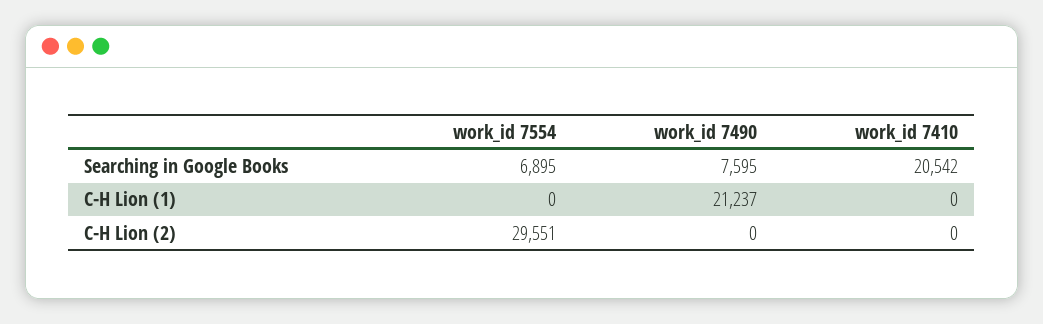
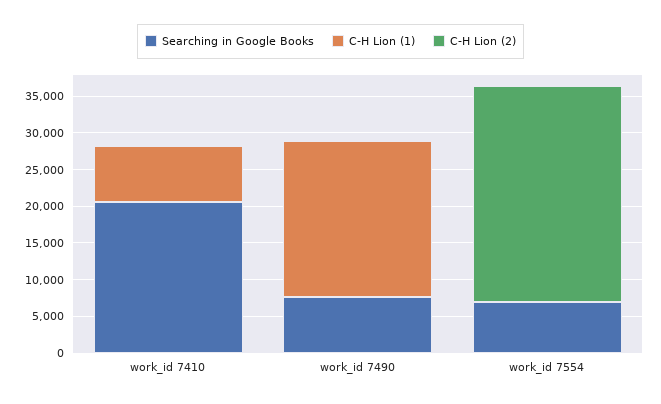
  {
    "Searching in Google Books": {
      "work_id 7554": 6895,
      "work_id 7490": 7595,
      "work_id 7410": 20542
    },
    "C-H Lion (1)": {
      "work_id 7554": 0,
      "work_id 7490": 21237,
-     "work_id 7410": 0
+     "work_id 7410": 7500
    },
    "C-H Lion (2)": {
      "work_id 7554": 29551,
      "work_id 7490": 0,
      "work_id 7410": 0
    }
  }

